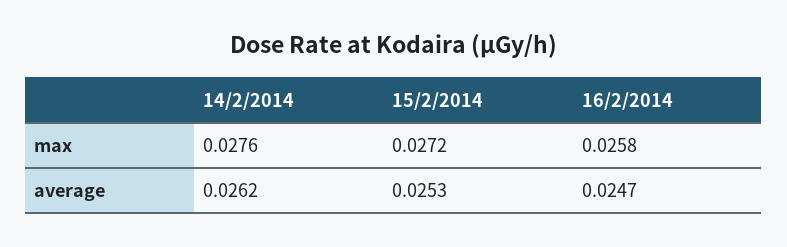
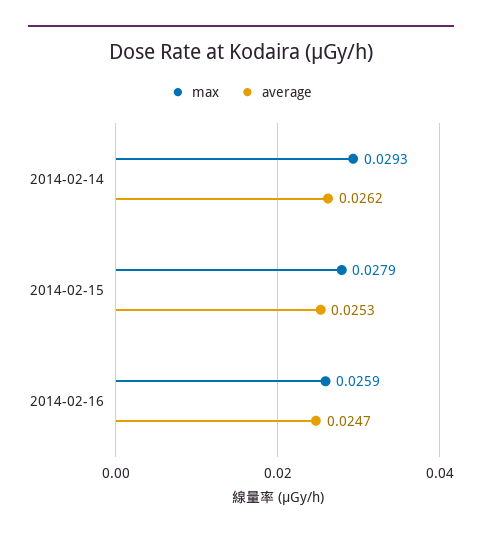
  {
    "max": {
-     "14/2/2014": 0.0276,
+     "14/2/2014": 0.0293,
-     "15/2/2014": 0.0272,
+     "15/2/2014": 0.0279,
-     "16/2/2014": 0.0258
+     "16/2/2014": 0.0259
    },
    "average": {
      "14/2/2014": 0.0262,
      "15/2/2014": 0.0253,
      "16/2/2014": 0.0247
    }
  }

